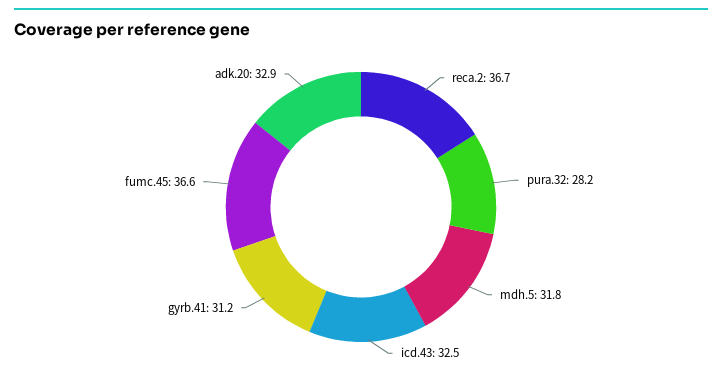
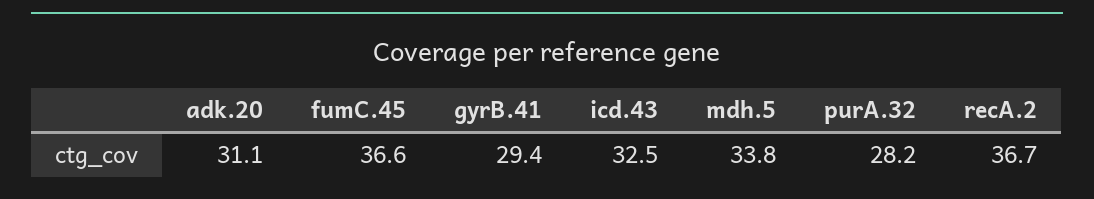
  {
    "reca.2": 36.7,
    "pura.32": 28.2,
-   "mdh.5": 31.8,
+   "mdh.5": 33.8,
    "icd.43": 32.5,
-   "gyrb.41": 31.2,
+   "gyrb.41": 29.4,
    "fumc.45": 36.6,
-   "adk.20": 32.9
+   "adk.20": 31.1
  }

